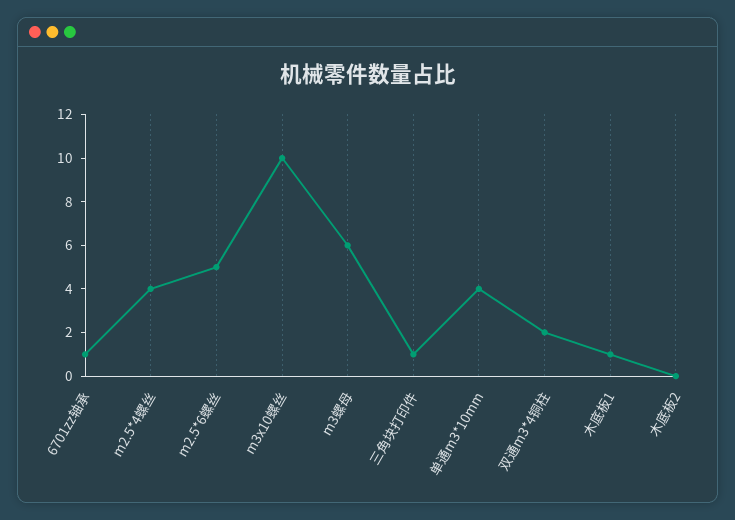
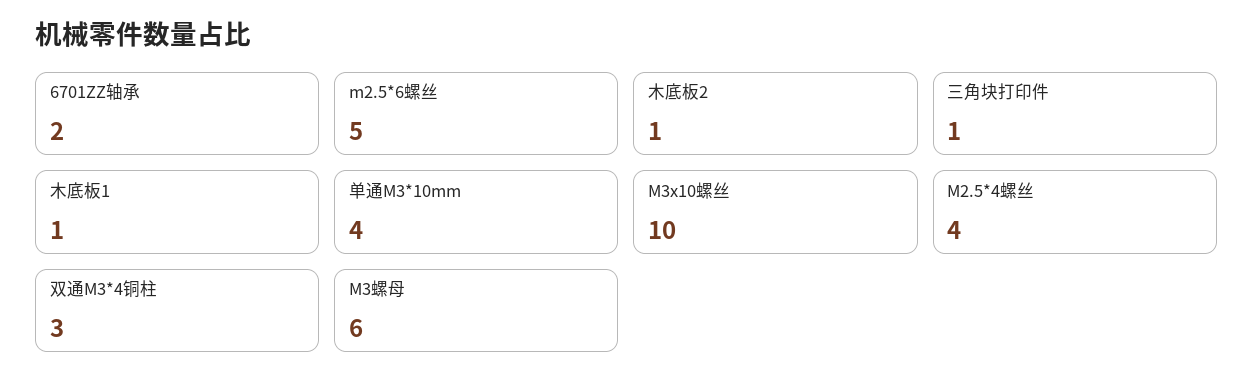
  {
-   "6701zz轴承": 1,
+   "6701zz轴承": 2,
    "m2.5*4螺丝": 4,
    "m2.5*6螺丝": 5,
    "m3x10螺丝": 10,
    "m3螺母": 6,
    "三角块打印件": 1,
    "单通m3*10mm": 4,
-   "双通m3*4铜柱": 2,
+   "双通m3*4铜柱": 3,
    "木底板1": 1,
-   "木底板2": 0
+   "木底板2": 1
  }

